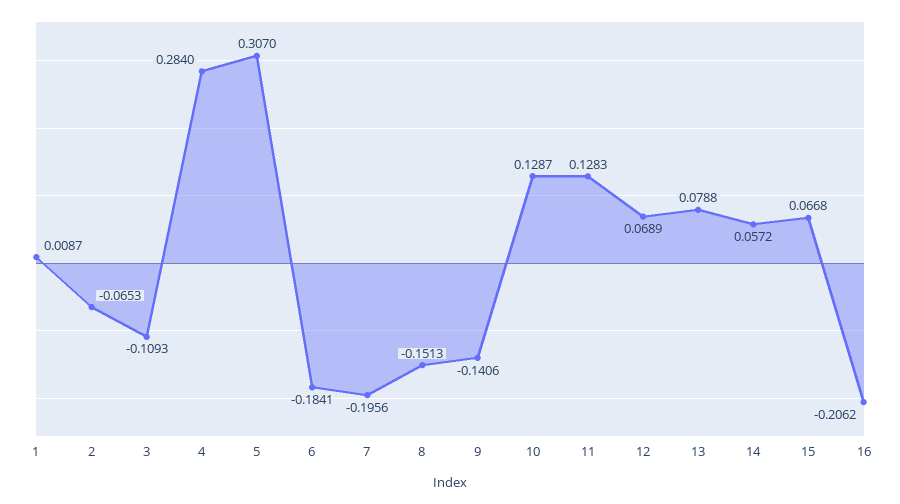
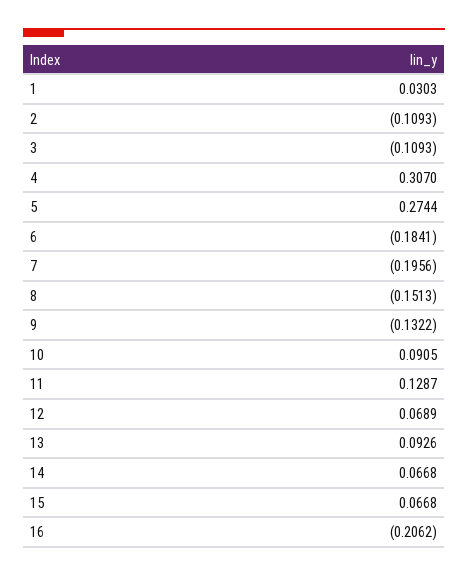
  {
-   "1": 0.0087,
+   "1": 0.0303,
-   "2": -0.0653,
+   "2": -0.1093,
    "3": -0.1093,
-   "4": 0.284,
+   "4": 0.307,
-   "5": 0.307,
+   "5": 0.2744,
    "6": -0.1841,
    "7": -0.1956,
    "8": -0.1513,
-   "9": -0.1406,
+   "9": -0.1322,
-   "10": 0.1287,
+   "10": 0.0905,
-   "11": 0.1283,
+   "11": 0.1287,
    "12": 0.0689,
-   "13": 0.0788,
+   "13": 0.0926,
-   "14": 0.0572,
+   "14": 0.0668,
    "15": 0.0668,
    "16": -0.2062
  }

